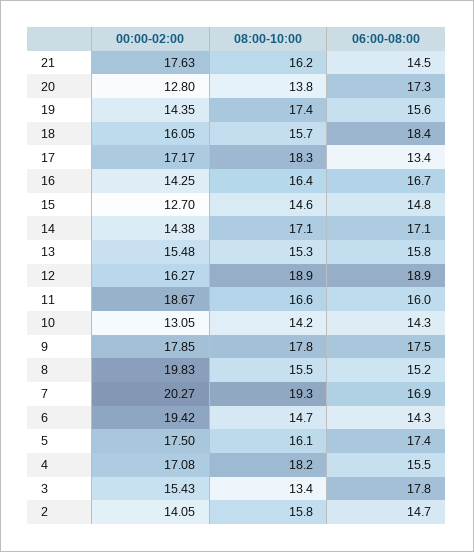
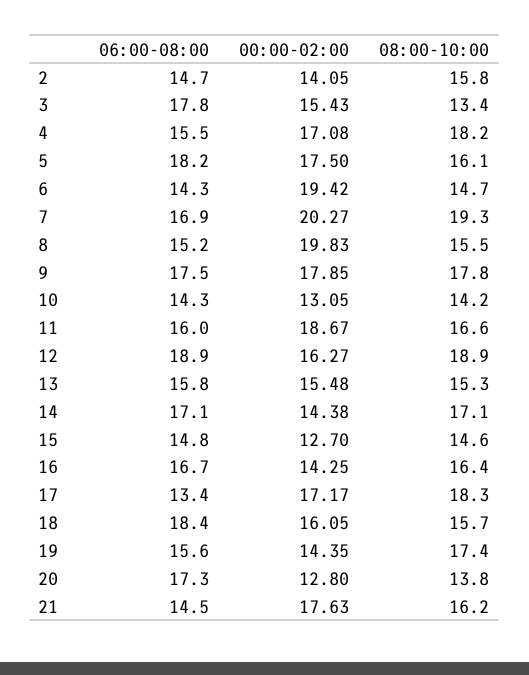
  {
    "00:00-02:00": {
      "21": 17.63,
      "20": 12.8,
      "19": 14.35,
      "18": 16.05,
      "17": 17.17,
      "16": 14.25,
      "15": 12.7,
      "14": 14.38,
      "13": 15.48,
      "12": 16.27,
      "11": 18.67,
      "10": 13.05,
      "9": 17.85,
      "8": 19.83,
      "7": 20.27,
      "6": 19.42,
      "5": 17.5,
      "4": 17.08,
      "3": 15.43,
      "2": 14.05
    },
    "08:00-10:00": {
      "21": 16.2,
      "20": 13.8,
      "19": 17.4,
      "18": 15.7,
      "17": 18.3,
      "16": 16.4,
      "15": 14.6,
      "14": 17.1,
      "13": 15.3,
      "12": 18.9,
      "11": 16.6,
      "10": 14.2,
      "9": 17.8,
      "8": 15.5,
      "7": 19.3,
      "6": 14.7,
      "5": 16.1,
      "4": 18.2,
      "3": 13.4,
      "2": 15.8
    },
    "06:00-08:00": {
      "21": 14.5,
      "20": 17.3,
      "19": 15.6,
      "18": 18.4,
      "17": 13.4,
      "16": 16.7,
      "15": 14.8,
      "14": 17.1,
      "13": 15.8,
      "12": 18.9,
      "11": 16,
      "10": 14.3,
      "9": 17.5,
      "8": 15.2,
      "7": 16.9,
      "6": 14.3,
-     "5": 17.4,
+     "5": 18.2,
      "4": 15.5,
      "3": 17.8,
      "2": 14.7
    }
  }

